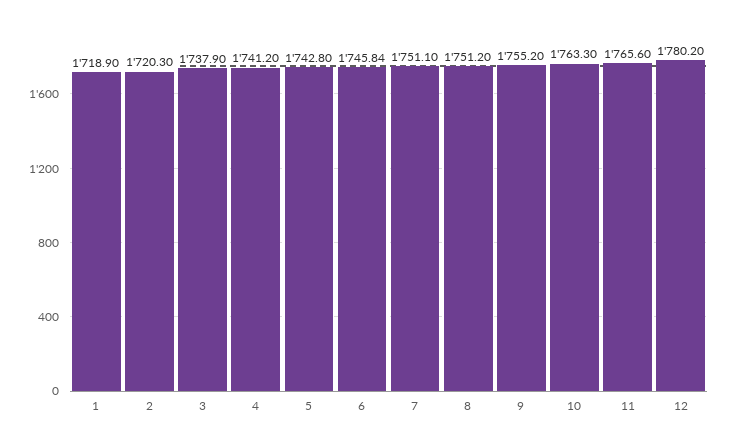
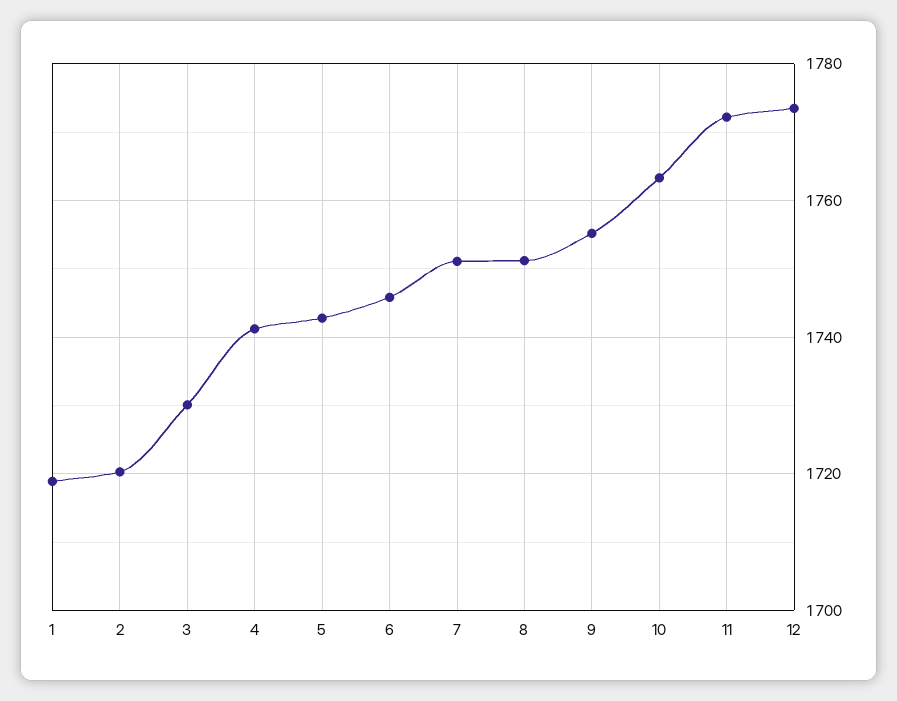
  {
    "1": 1718.9,
    "2": 1720.3,
-   "3": 1737.9,
+   "3": 1730,
    "4": 1741.2,
    "5": 1742.8,
    "6": 1745.84,
    "7": 1751.1,
    "8": 1751.2,
    "9": 1755.2,
    "10": 1763.3,
-   "11": 1765.6,
+   "11": 1772,
-   "12": 1780.2
+   "12": 1774
  }

